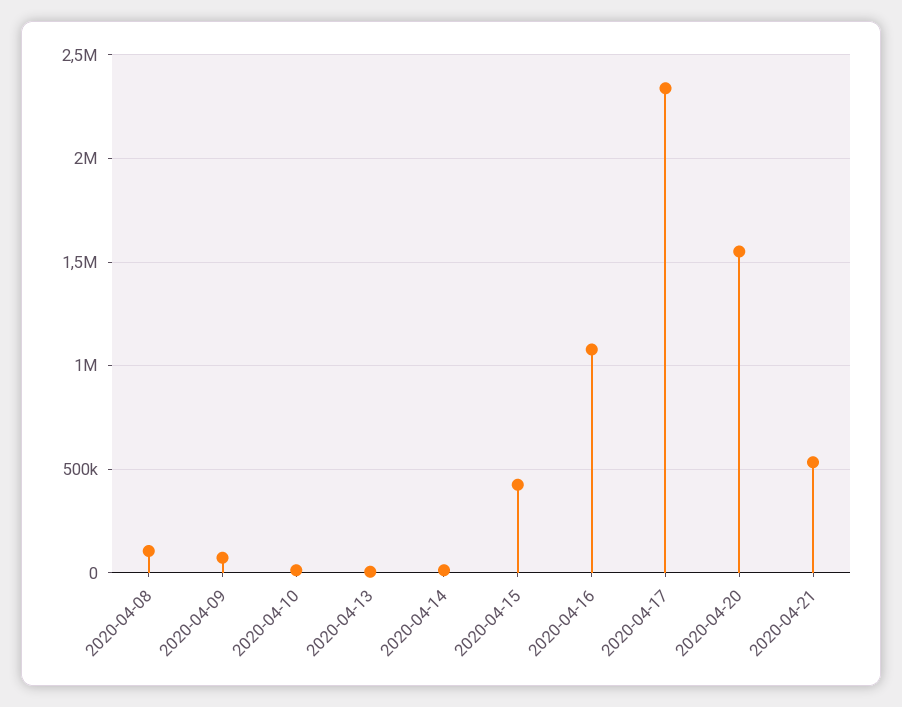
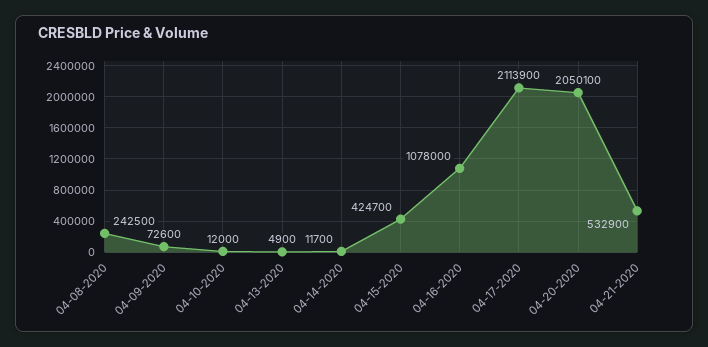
  {
-   "2020-04-08": 100000,
+   "2020-04-08": 242500,
    "2020-04-09": 72600,
    "2020-04-10": 12000,
    "2020-04-13": 4900,
    "2020-04-14": 11700,
    "2020-04-15": 424700,
    "2020-04-16": 1078000,
-   "2020-04-17": 2350000,
+   "2020-04-17": 2113900,
-   "2020-04-20": 1550000,
+   "2020-04-20": 2050100,
    "2020-04-21": 532900
  }

